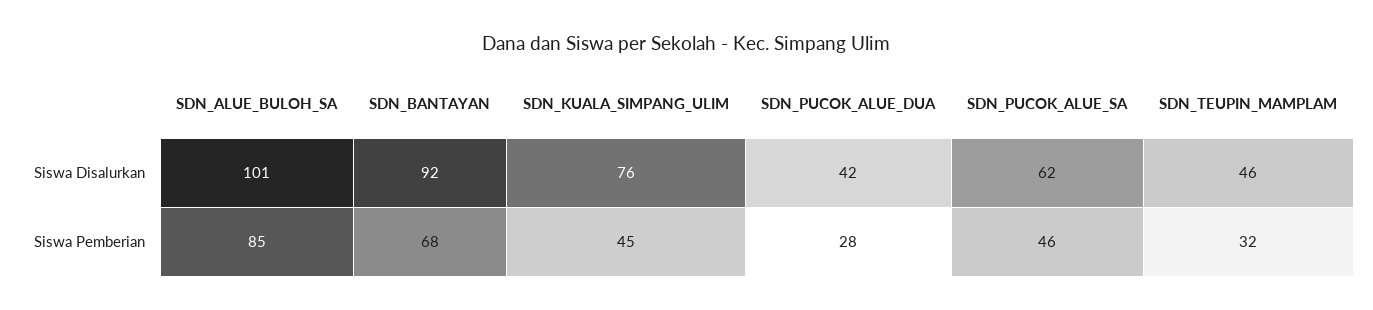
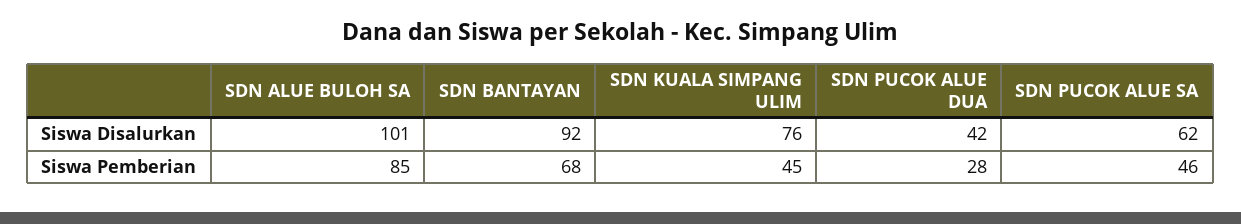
  {
    "SDN_ALUE_BULOH_SA": {
      "Siswa Disalurkan": 101,
      "Siswa Pemberian": 85
    },
    "SDN_BANTAYAN": {
      "Siswa Disalurkan": 92,
      "Siswa Pemberian": 68
    },
    "SDN_KUALA_SIMPANG_ULIM": {
      "Siswa Disalurkan": 76,
      "Siswa Pemberian": 45
    },
    "SDN_PUCOK_ALUE_DUA": {
      "Siswa Disalurkan": 42,
      "Siswa Pemberian": 28
    },
    "SDN_PUCOK_ALUE_SA": {
      "Siswa Disalurkan": 62,
      "Siswa Pemberian": 46
-   },
+   }
-   "SDN_TEUPIN_MAMPLAM": {
-     "Siswa Disalurkan": 46,
-     "Siswa Pemberian": 32
-   }
  }

